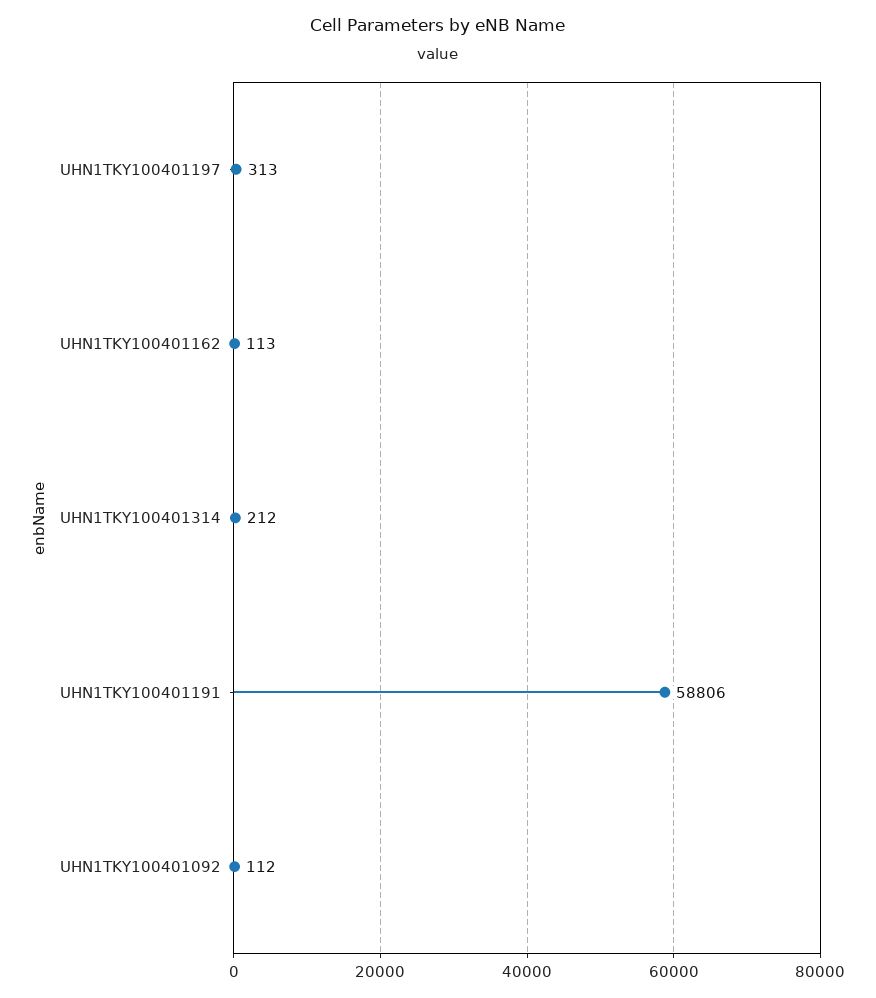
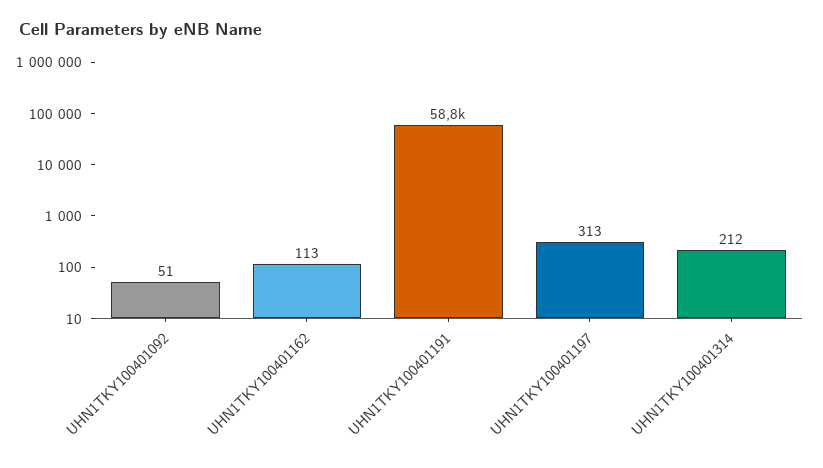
  {
    "UHN1TKY100401197": 313,
    "UHN1TKY100401162": 113,
    "UHN1TKY100401314": 212,
    "UHN1TKY100401191": 58806,
-   "UHN1TKY100401092": 112
+   "UHN1TKY100401092": 51
  }

